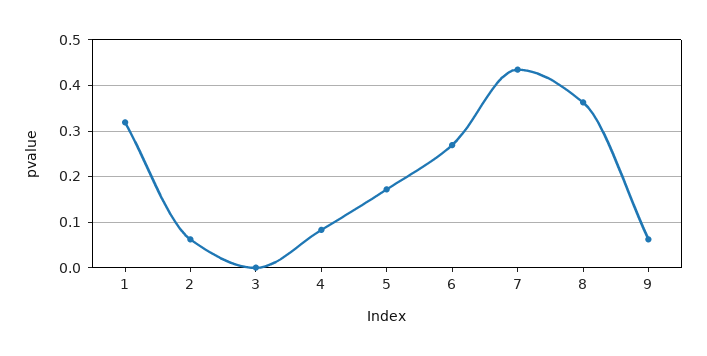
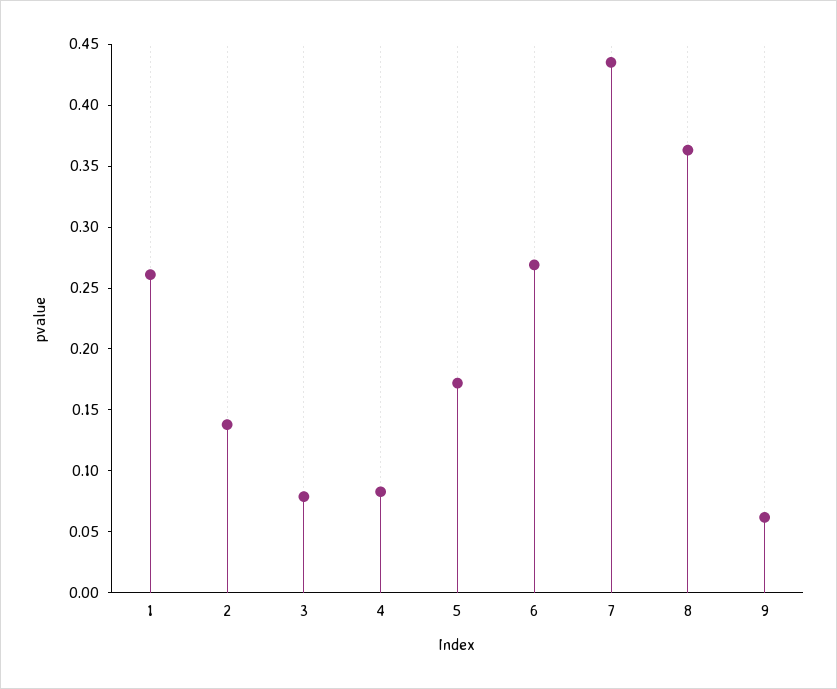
  {
-   "1": 0.32,
+   "1": 0.26,
-   "2": 0.06,
+   "2": 0.14,
-   "3": 0,
+   "3": 0.08,
    "4": 0.08,
    "5": 0.17,
    "6": 0.27,
    "7": 0.44,
    "8": 0.36,
    "9": 0.06
  }

